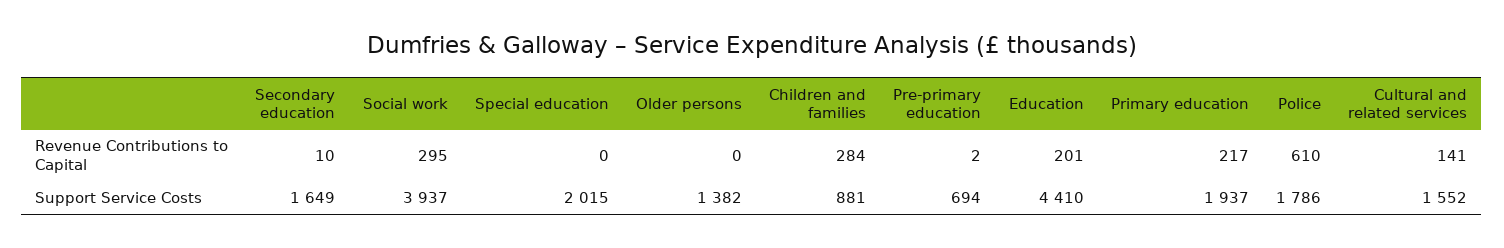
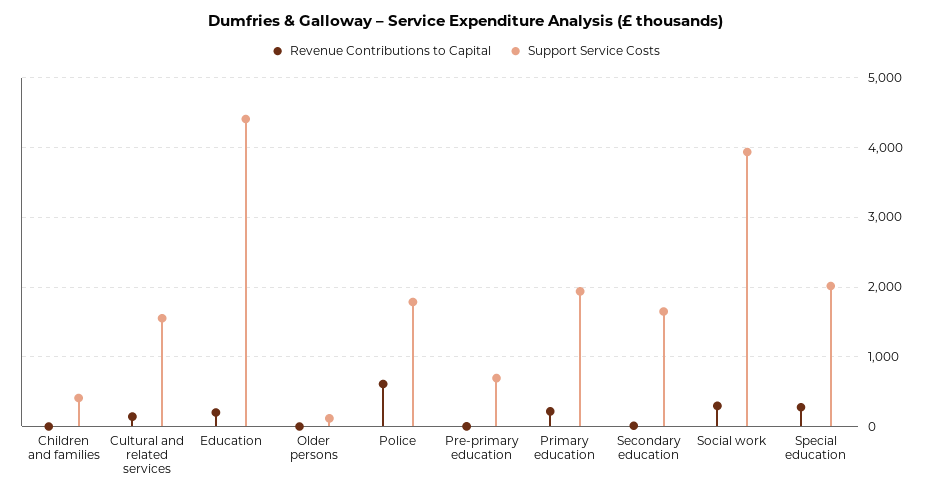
  {
    "Revenue Contributions to Capital": {
      "Secondary education": 10,
      "Social work": 295,
-     "Special education": 0,
+     "Special education": 300,
      "Older persons": 0,
-     "Children and families": 284,
+     "Children and families": 0,
      "Pre-primary education": 2,
      "Education": 201,
      "Primary education": 217,
      "Police": 610,
      "Cultural and related services": 141
    },
    "Support Service Costs": {
      "Secondary education": 1649,
      "Social work": 3937,
      "Special education": 2015,
-     "Older persons": 1382,
+     "Older persons": 100,
-     "Children and families": 881,
+     "Children and families": 400,
      "Pre-primary education": 694,
      "Education": 4410,
      "Primary education": 1937,
      "Police": 1786,
      "Cultural and related services": 1552
    }
  }

